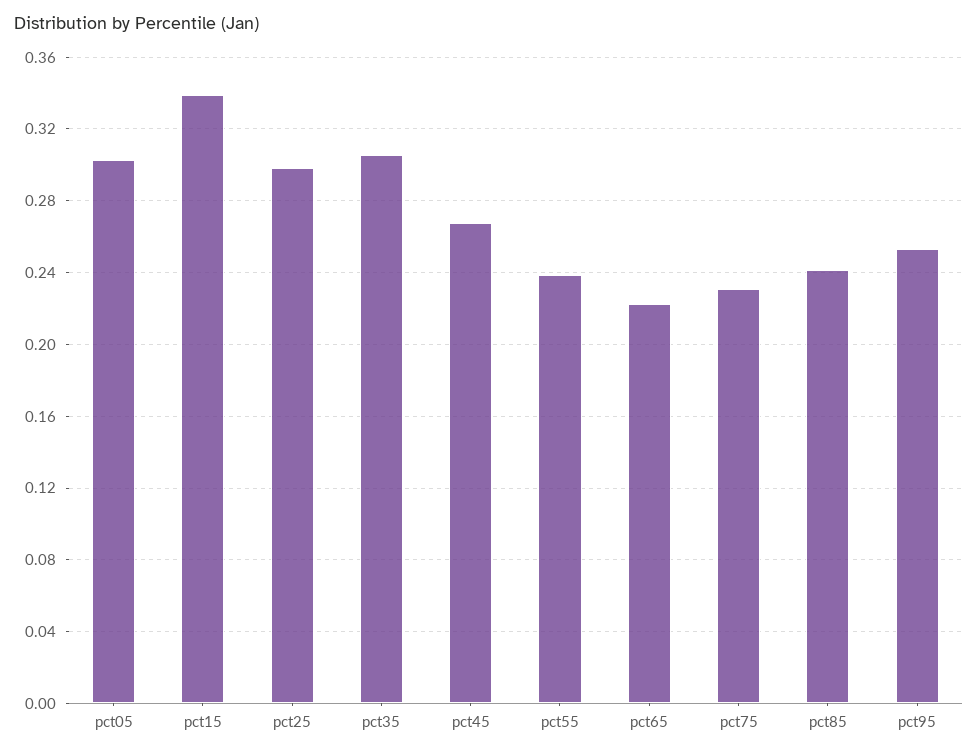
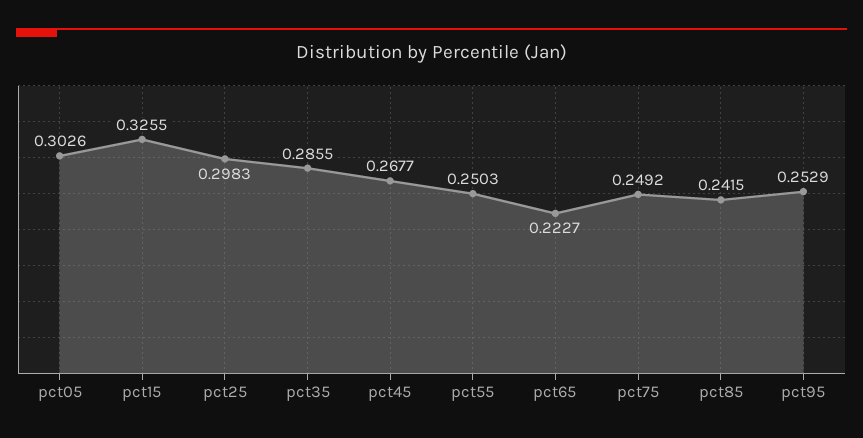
  {
    "pct05": 0.3026,
-   "pct15": 0.34,
+   "pct15": 0.3255,
    "pct25": 0.2983,
-   "pct35": 0.305,
+   "pct35": 0.2855,
    "pct45": 0.2677,
-   "pct55": 0.24,
+   "pct55": 0.2503,
    "pct65": 0.2227,
-   "pct75": 0.23,
+   "pct75": 0.2492,
    "pct85": 0.2415,
    "pct95": 0.2529
  }

